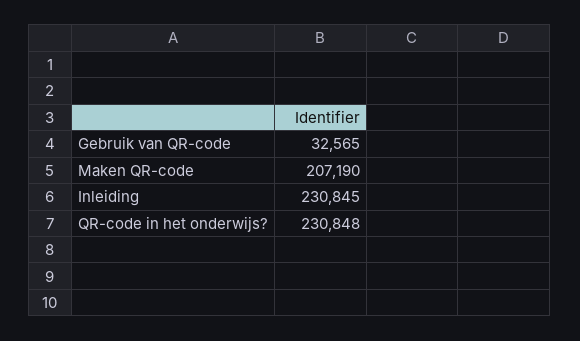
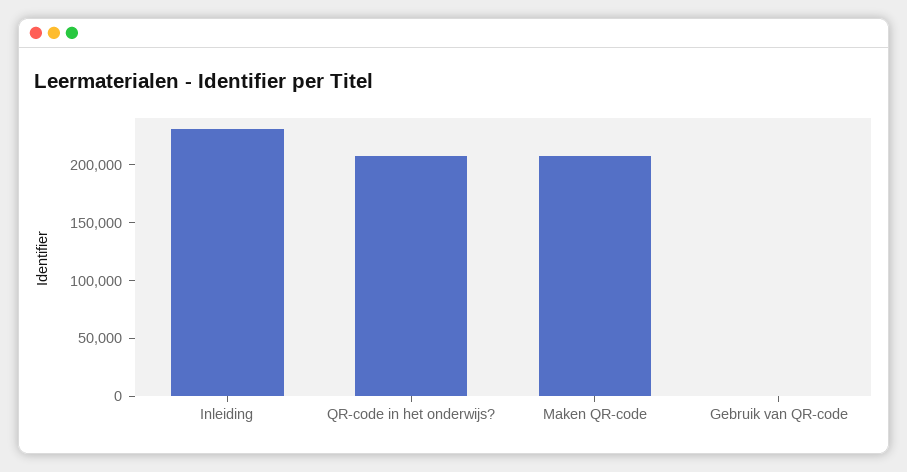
  {
-   "Gebruik van QR-code": 32565,
+   "Gebruik van QR-code": 0,
    "Maken QR-code": 207190,
    "Inleiding": 230845,
-   "QR-code in het onderwijs?": 230848
+   "QR-code in het onderwijs?": 210000
  }

